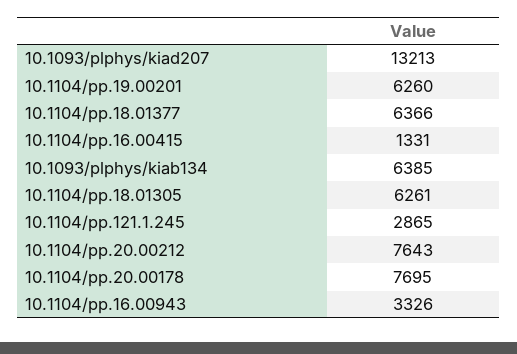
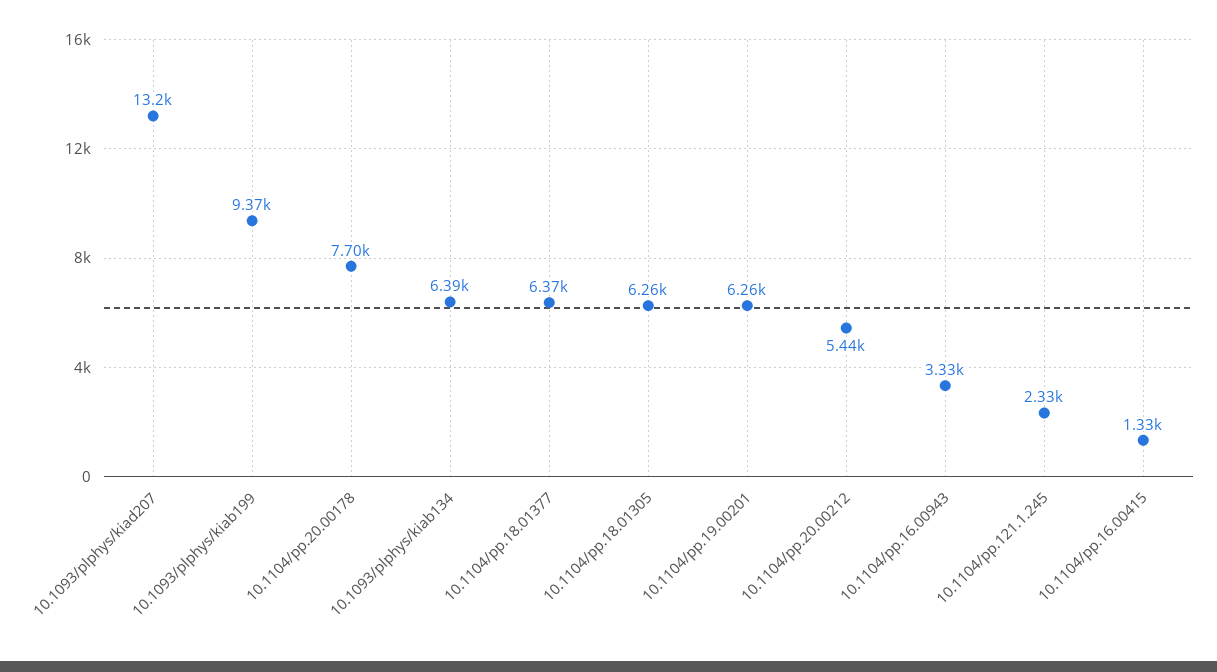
  {
    "10.1093/plphys/kiad207": 13213,
    "10.1104/pp.19.00201": 6260,
    "10.1104/pp.18.01377": 6366,
    "10.1104/pp.16.00415": 1331,
    "10.1093/plphys/kiab134": 6385,
    "10.1104/pp.18.01305": 6261,
-   "10.1104/pp.121.1.245": 2865,
+   "10.1104/pp.121.1.245": 2330,
-   "10.1104/pp.20.00212": 7643,
+   "10.1104/pp.20.00212": 5440,
    "10.1104/pp.20.00178": 7695,
-   "10.1104/pp.16.00943": 3326
+   "10.1104/pp.16.00943": 3326,
+   "10.1093/plphys/kiab199": 9370
  }

